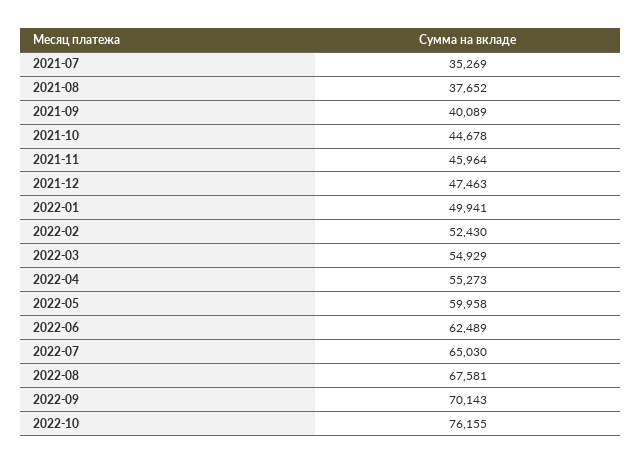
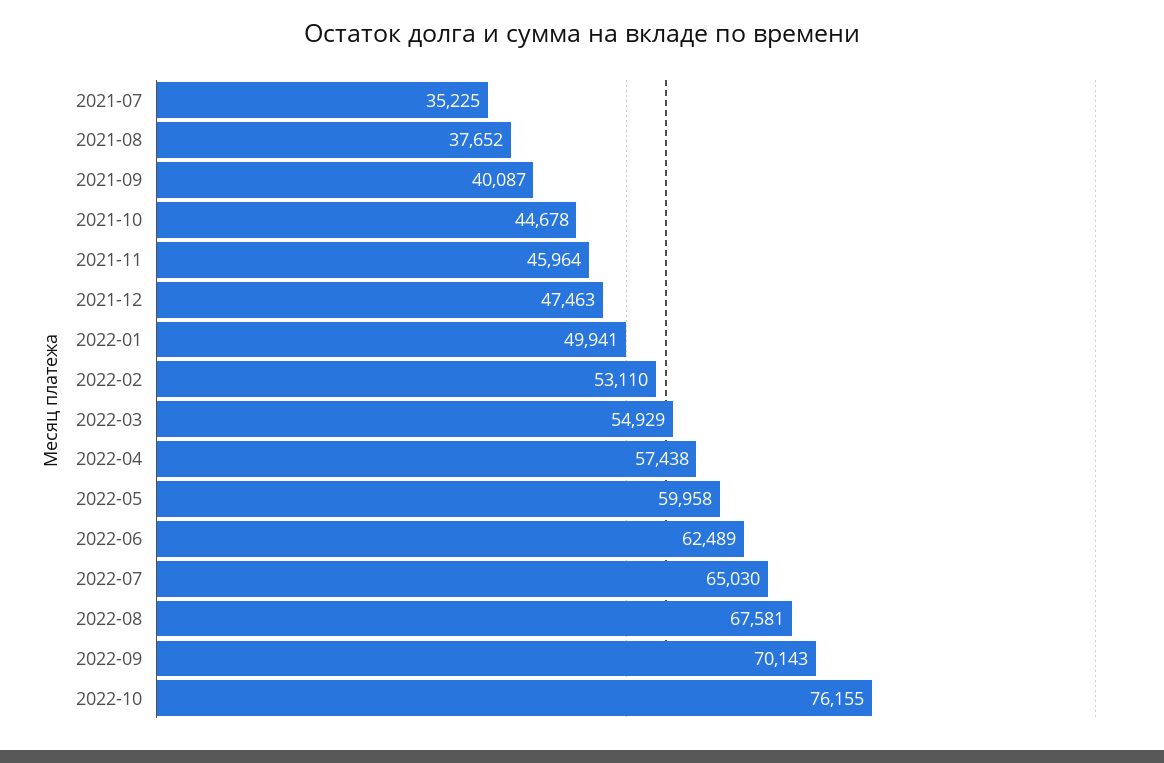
  {
-   "2021-07": 35269,
+   "2021-07": 35225,
    "2021-08": 37652,
-   "2021-09": 40089,
+   "2021-09": 40087,
    "2021-10": 44678,
    "2021-11": 45964,
    "2021-12": 47463,
    "2022-01": 49941,
-   "2022-02": 52430,
+   "2022-02": 53110,
    "2022-03": 54929,
-   "2022-04": 55273,
+   "2022-04": 57438,
    "2022-05": 59958,
    "2022-06": 62489,
    "2022-07": 65030,
    "2022-08": 67581,
    "2022-09": 70143,
    "2022-10": 76155
  }

